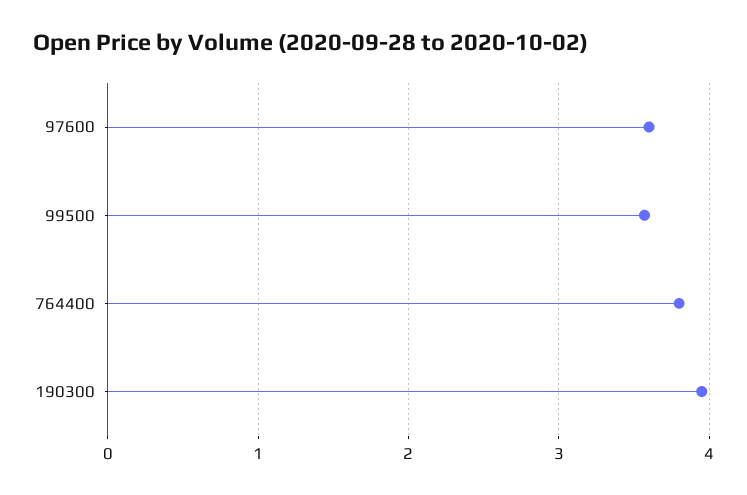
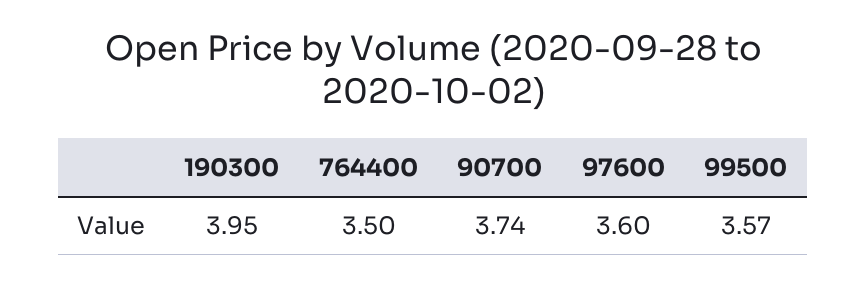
  {
    "97600": 3.6,
    "99500": 3.57,
-   "764400": 3.8,
+   "764400": 3.5,
-   "190300": 3.95
+   "190300": 3.95,
+   "90700": 3.74
  }

